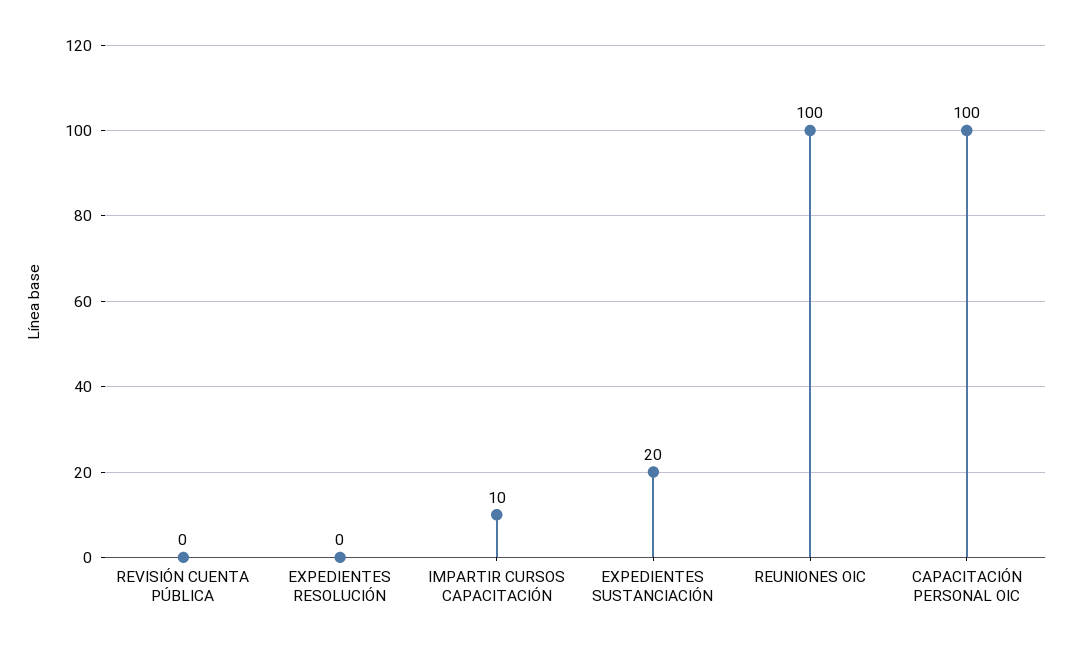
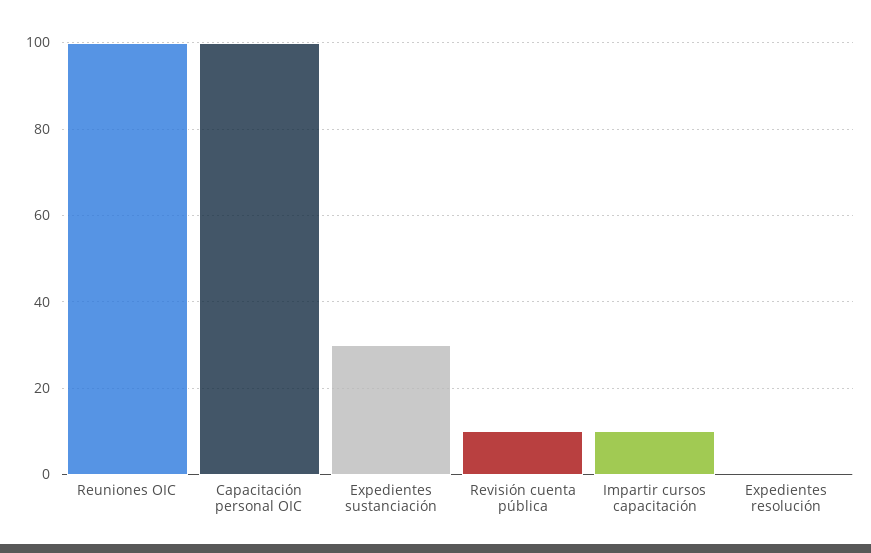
  {
-   "REVISIÓN CUENTA PÚBLICA": 0,
+   "REVISIÓN CUENTA PÚBLICA": 10,
    "EXPEDIENTES RESOLUCIÓN": 0,
    "IMPARTIR CURSOS CAPACITACIÓN": 10,
-   "EXPEDIENTES SUSTANCIACIÓN": 20,
+   "EXPEDIENTES SUSTANCIACIÓN": 30,
    "REUNIONES OIC": 100,
    "CAPACITACIÓN PERSONAL OIC": 100
  }

